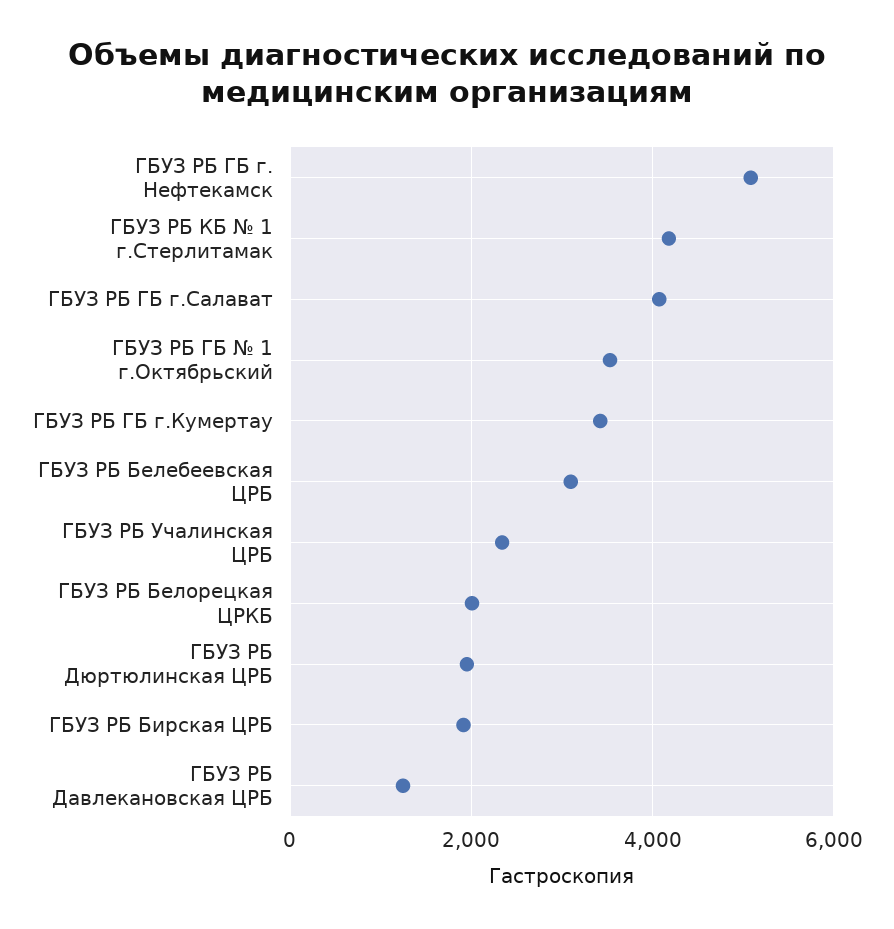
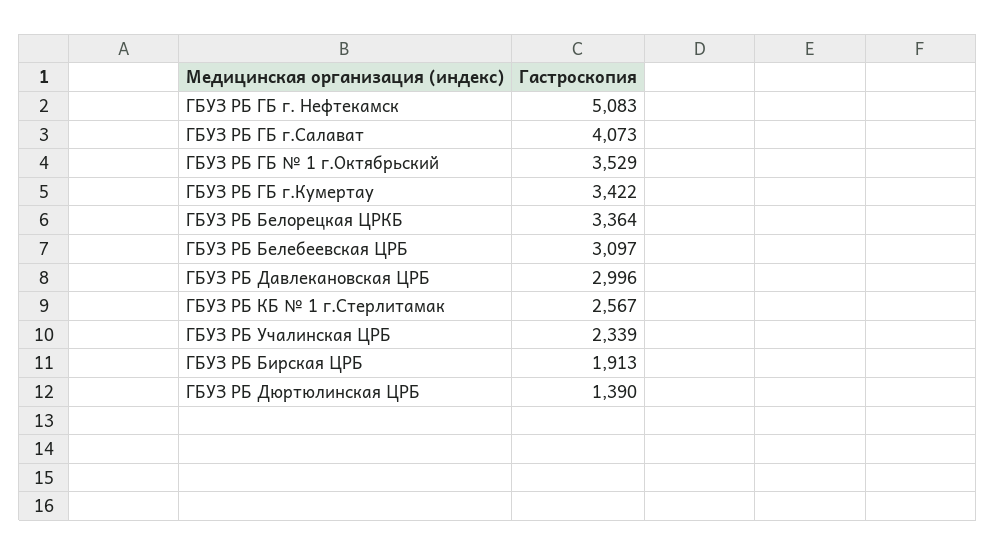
  {
    "ГБУЗ РБ ГБ г. Нефтекамск": 5083,
-   "ГБУЗ РБ КБ № 1 г.Стерлитамак": 4200,
+   "ГБУЗ РБ КБ № 1 г.Стерлитамак": 2567,
    "ГБУЗ РБ ГБ г.Салават": 4073,
    "ГБУЗ РБ ГБ № 1 г.Октябрьский": 3529,
    "ГБУЗ РБ ГБ г.Кумертау": 3422,
    "ГБУЗ РБ Белебеевская ЦРБ": 3097,
    "ГБУЗ РБ Учалинская ЦРБ": 2339,
-   "ГБУЗ РБ Белорецкая ЦРКБ": 2000,
+   "ГБУЗ РБ Белорецкая ЦРКБ": 3364,
-   "ГБУЗ РБ Дюртюлинская ЦРБ": 2000,
+   "ГБУЗ РБ Дюртюлинская ЦРБ": 1390,
    "ГБУЗ РБ Бирская ЦРБ": 1913,
-   "ГБУЗ РБ Давлекановская ЦРБ": 1200
+   "ГБУЗ РБ Давлекановская ЦРБ": 2996
  }

